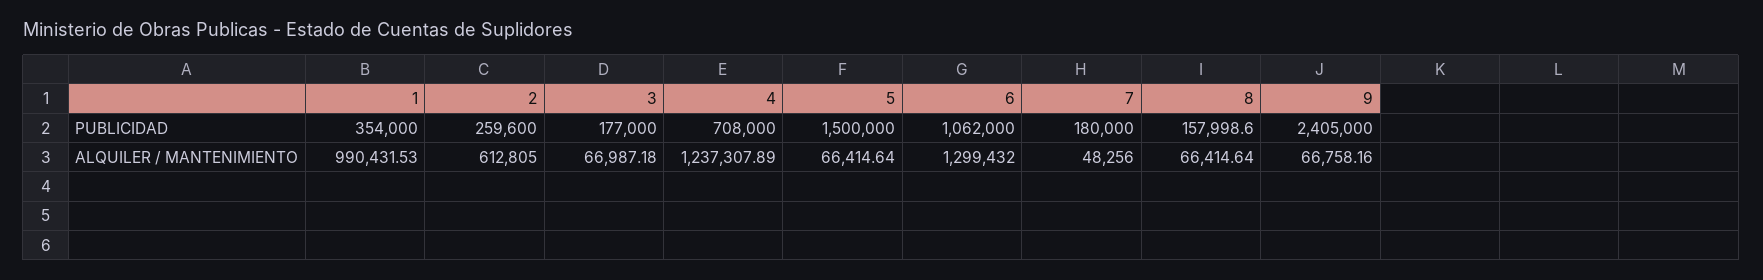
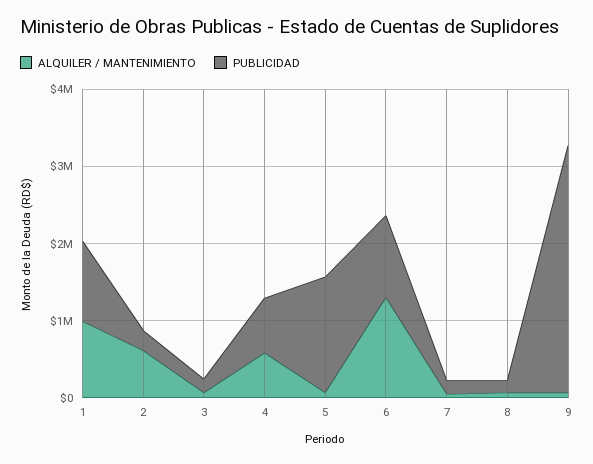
  {
    "PUBLICIDAD": {
-     "1": 354000,
+     "1": 1000000,
      "2": 259600,
      "3": 177000,
      "4": 708000,
      "5": 1500000,
      "6": 1062000,
      "7": 180000,
      "8": 157998.6,
-     "9": 2405000
+     "9": 3200000
    },
    "ALQUILER / MANTENIMIENTO": {
      "1": 990431.53,
      "2": 612805,
      "3": 66987.18,
-     "4": 1237307.89,
+     "4": 600000,
      "5": 66414.64,
      "6": 1299432,
      "7": 48256,
      "8": 66414.64,
      "9": 66758.16
    }
  }

